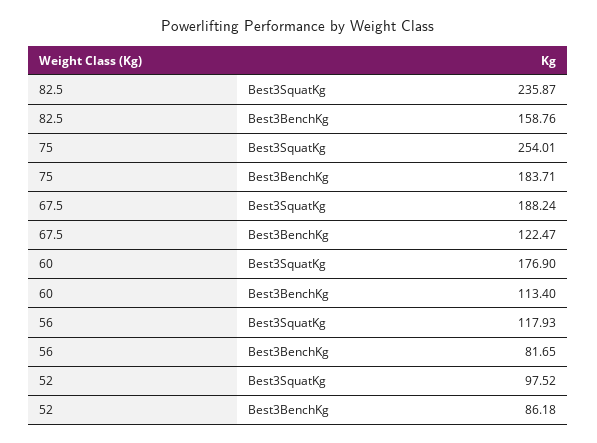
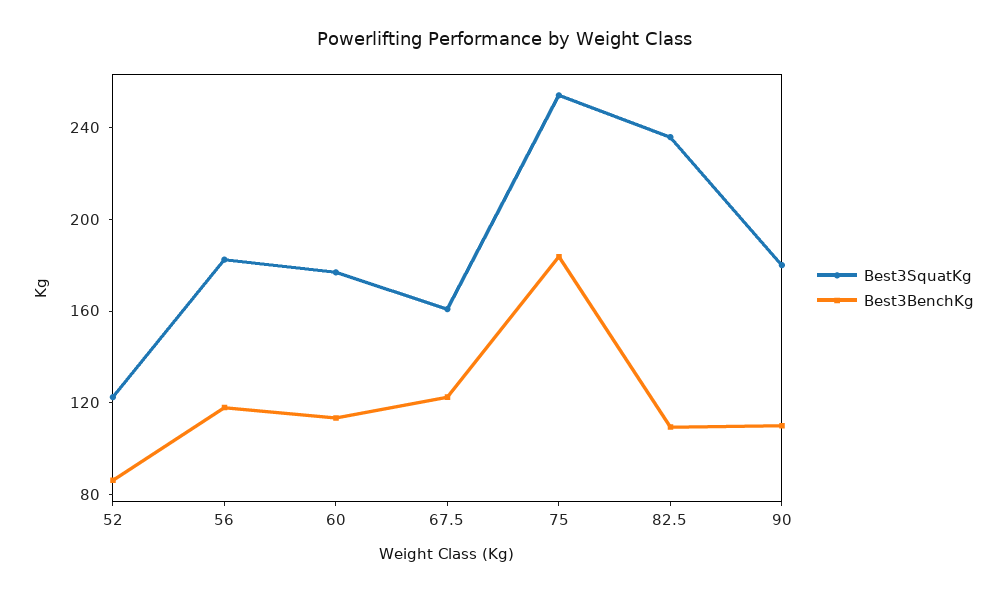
  {
    "Best3SquatKg": {
      "82.5": 235.87,
      "75": 254.01,
-     "67.5": 188.24,
+     "67.5": 160,
      "60": 176.9,
-     "56": 117.93,
+     "56": 180,
-     "52": 97.52
+     "52": 120,
+     "90": 180
    },
    "Best3BenchKg": {
-     "82.5": 158.76,
+     "82.5": 110,
      "75": 183.71,
      "67.5": 122.47,
      "60": 113.4,
-     "56": 81.65,
+     "56": 120,
-     "52": 86.18
+     "52": 86.18,
+     "90": 110
    }
  }

